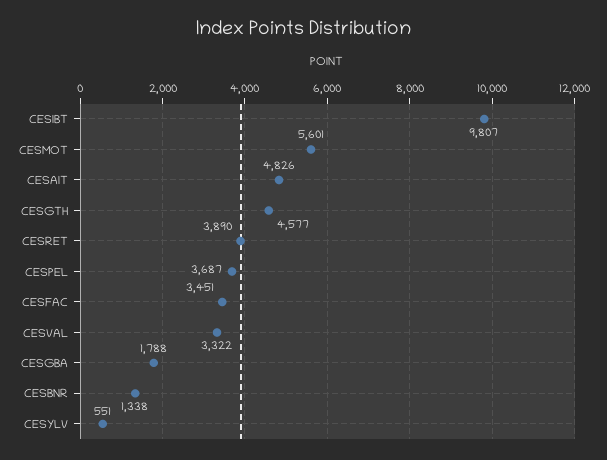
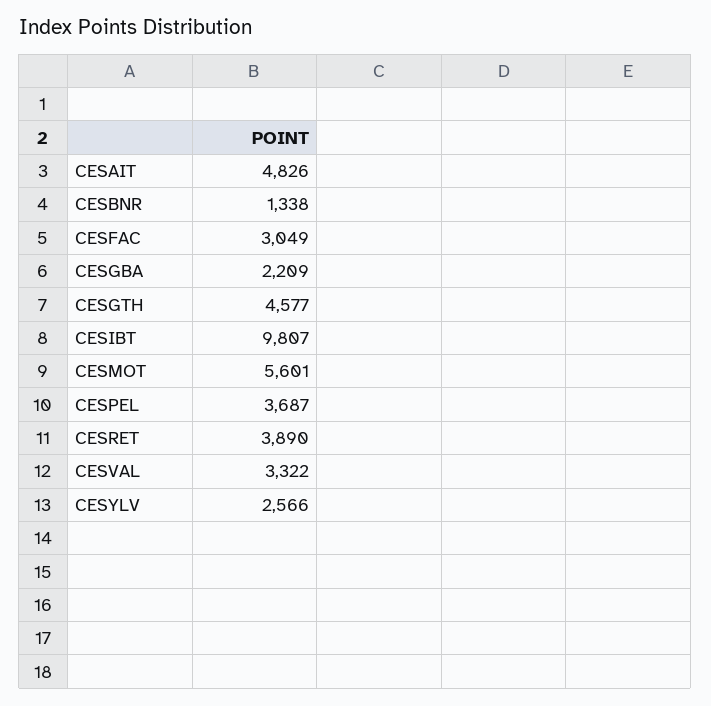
  {
    "CESIBT": 9807,
    "CESMOT": 5601,
    "CESAIT": 4826,
    "CESGTH": 4577,
    "CESRET": 3890,
    "CESPEL": 3687,
-   "CESFAC": 3451,
+   "CESFAC": 3049,
    "CESVAL": 3322,
-   "CESGBA": 1788,
+   "CESGBA": 2209,
    "CESBNR": 1338,
-   "CESYLV": 551
+   "CESYLV": 2566
  }

